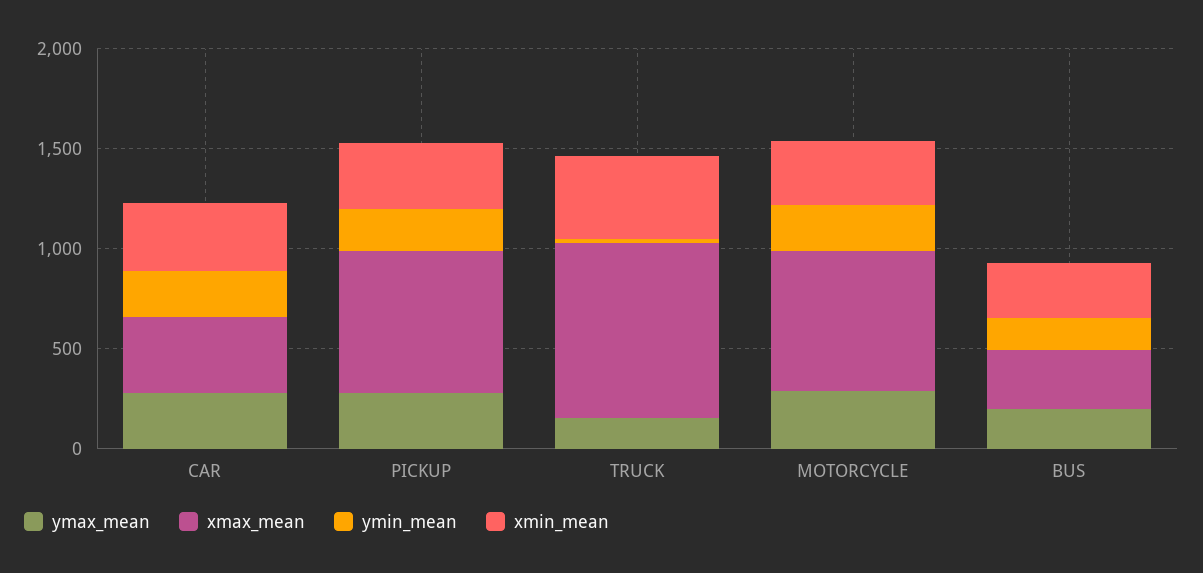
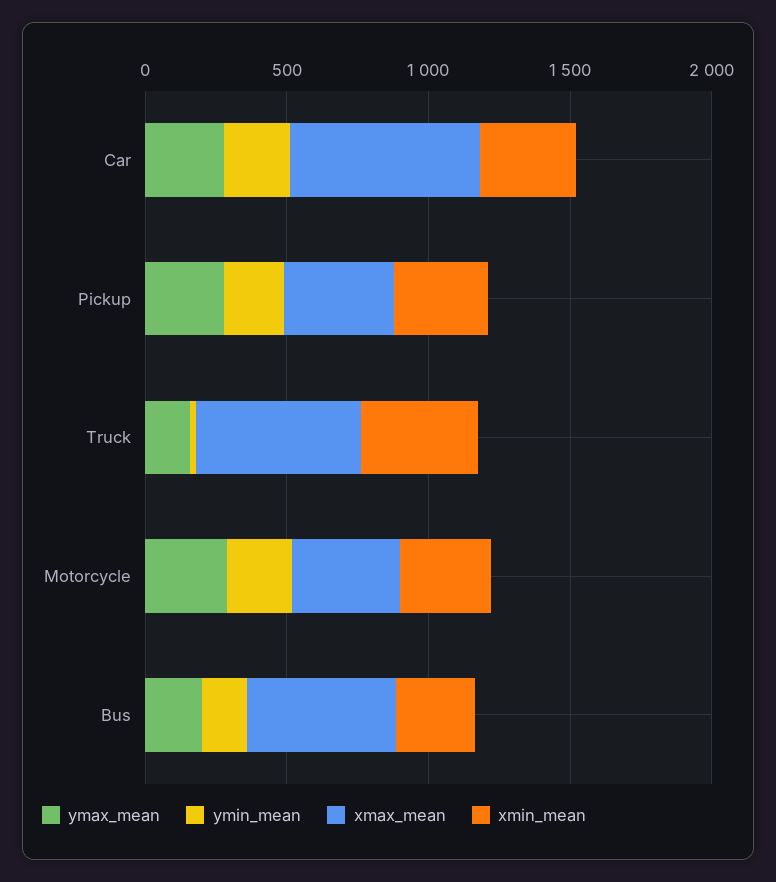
  {
    "ymax_mean": {
      "CAR": 300,
      "PICKUP": 300,
      "TRUCK": 200,
      "MOTORCYCLE": 300,
      "BUS": 200
    },
    "xmax_mean": {
-     "CAR": 400,
+     "CAR": 700,
-     "PICKUP": 700,
+     "PICKUP": 400,
-     "TRUCK": 900,
+     "TRUCK": 600,
-     "MOTORCYCLE": 700,
+     "MOTORCYCLE": 400,
-     "BUS": 300
+     "BUS": 500
    },
    "ymin_mean": {
      "CAR": 200,
      "PICKUP": 200,
      "TRUCK": 0,
      "MOTORCYCLE": 200,
      "BUS": 200
    },
    "xmin_mean": {
      "CAR": 300,
      "PICKUP": 300,
      "TRUCK": 400,
      "MOTORCYCLE": 300,
      "BUS": 300
    }
  }

